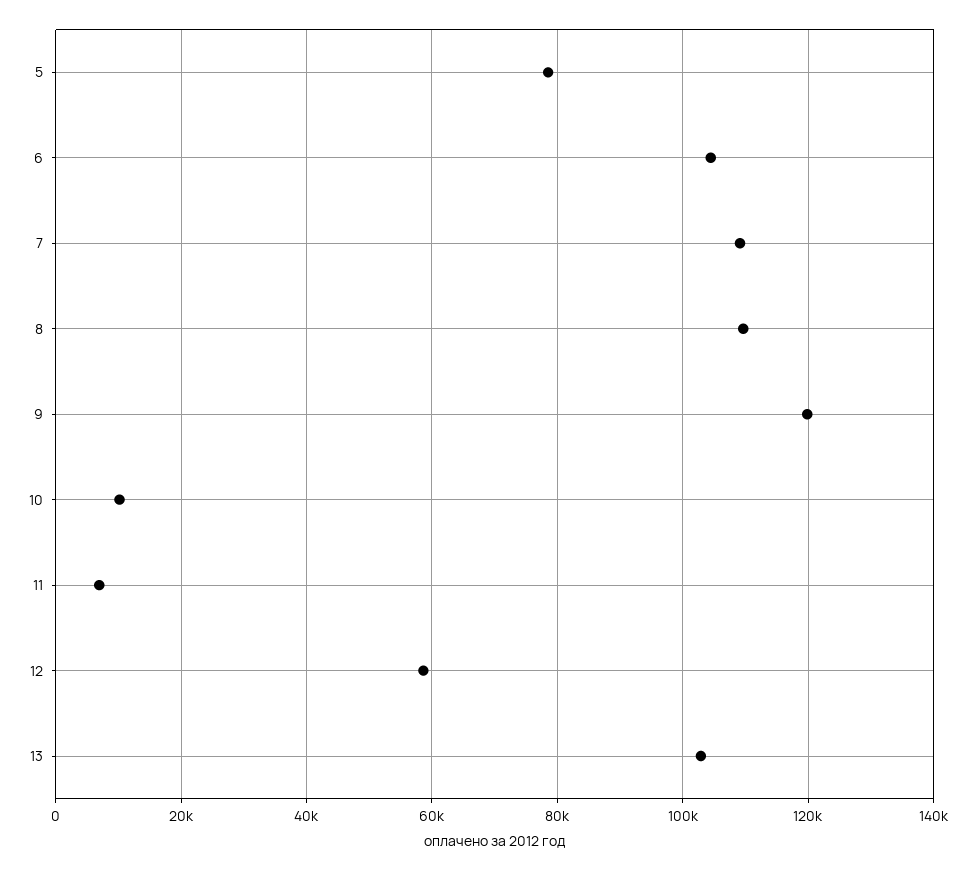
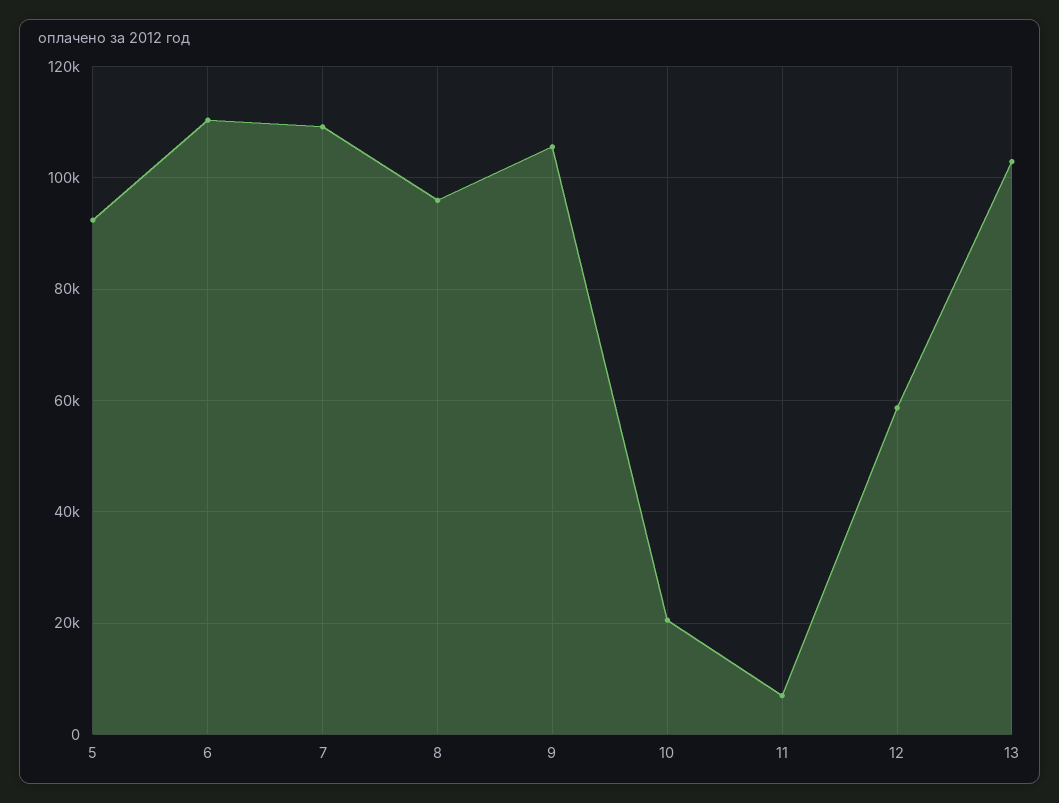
  {
-   "5": 78000,
+   "5": 92000,
-   "6": 104000,
+   "6": 110000,
    "7": 110000,
-   "8": 110000,
+   "8": 96000,
-   "9": 120000,
+   "9": 106000,
-   "10": 10000,
+   "10": 20000,
    "11": 6000,
    "12": 58000,
    "13": 102000
  }

